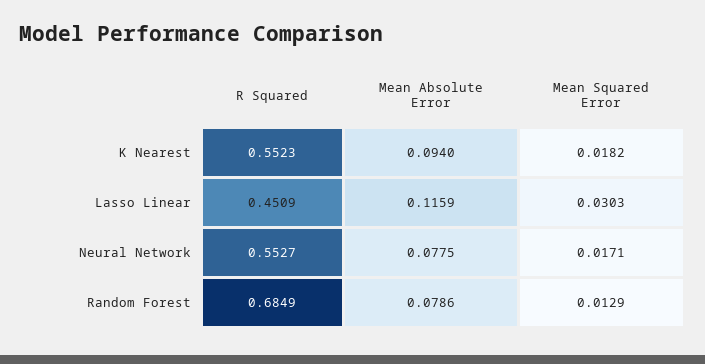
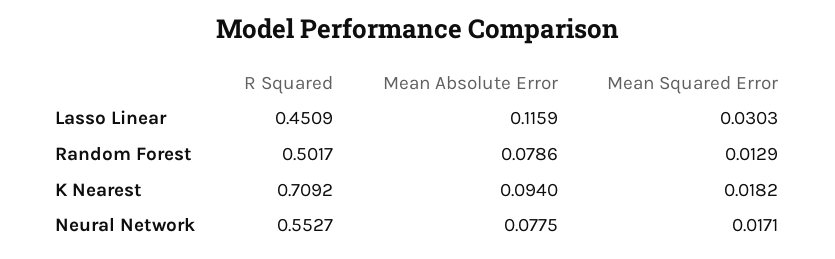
  {
    "R Squared": {
-     "K Nearest": 0.5523,
+     "K Nearest": 0.7092,
      "Lasso Linear": 0.4509,
      "Neural Network": 0.5527,
-     "Random Forest": 0.6849
+     "Random Forest": 0.5017
    },
    "Mean Absolute Error": {
      "K Nearest": 0.094,
      "Lasso Linear": 0.1159,
      "Neural Network": 0.0775,
      "Random Forest": 0.0786
    },
    "Mean Squared Error": {
      "K Nearest": 0.0182,
      "Lasso Linear": 0.0303,
      "Neural Network": 0.0171,
      "Random Forest": 0.0129
    }
  }

